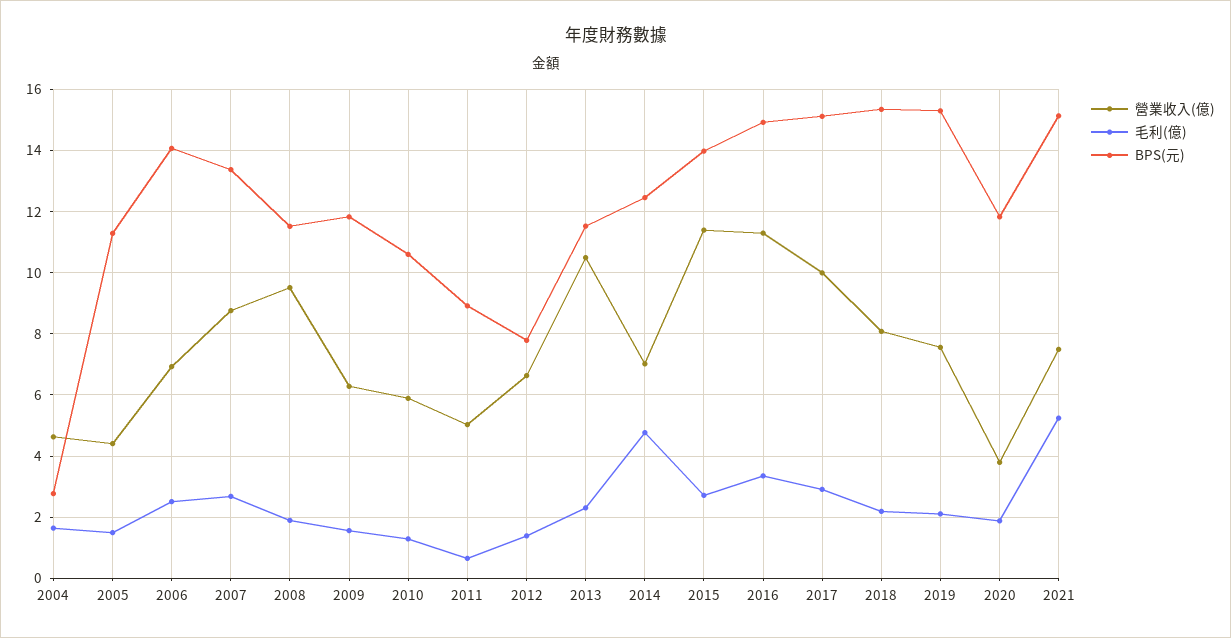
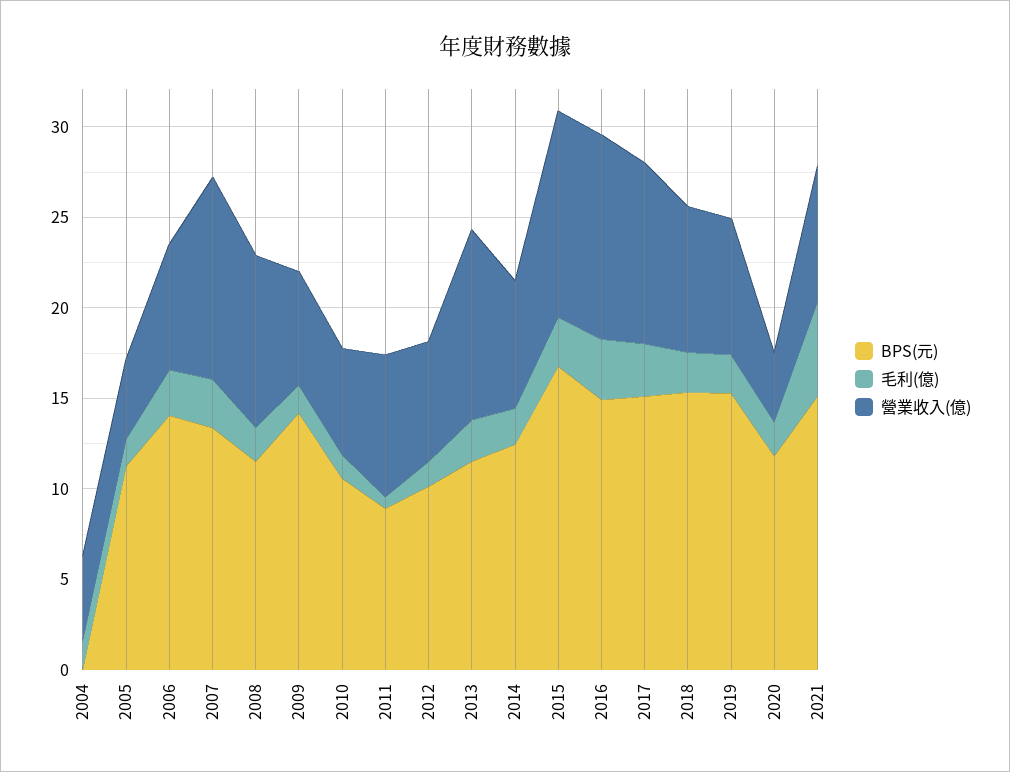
  {
    "營業收入(億)": {
      "2004": 4.6,
      "2005": 4.4,
      "2006": 7,
-     "2007": 8.8,
+     "2007": 11,
      "2008": 9.6,
      "2009": 6.2,
      "2010": 5.8,
-     "2011": 5,
+     "2011": 8,
      "2012": 6.6,
      "2013": 10.6,
      "2014": 7,
      "2015": 11.4,
      "2016": 11.4,
      "2017": 10,
      "2018": 8,
      "2019": 7.6,
      "2020": 3.8,
      "2021": 7.4
    },
    "毛利(億)": {
      "2004": 1.6,
      "2005": 1.4,
      "2006": 2.6,
      "2007": 2.6,
      "2008": 1.8,
      "2009": 1.6,
      "2010": 1.2,
      "2011": 0.6,
      "2012": 1.4,
      "2013": 2.4,
-     "2014": 4.8,
+     "2014": 2,
      "2015": 2.8,
      "2016": 3.4,
      "2017": 3,
      "2018": 2.2,
      "2019": 2.2,
      "2020": 1.8,
      "2021": 5.2
    },
    "BPS(元)": {
-     "2004": 2.8,
+     "2004": 0,
      "2005": 11.2,
      "2006": 14,
      "2007": 13.4,
      "2008": 11.6,
-     "2009": 11.8,
+     "2009": 14,
      "2010": 10.6,
      "2011": 9,
-     "2012": 7.8,
+     "2012": 10,
      "2013": 11.6,
      "2014": 12.4,
-     "2015": 14,
+     "2015": 17,
      "2016": 15,
      "2017": 15.2,
      "2018": 15.4,
      "2019": 15.4,
      "2020": 11.8,
      "2021": 15.2
    }
  }

